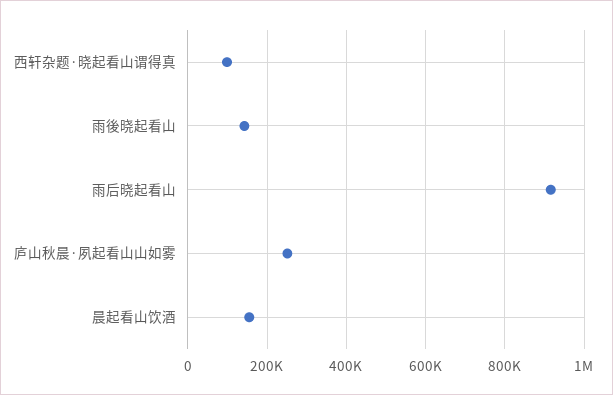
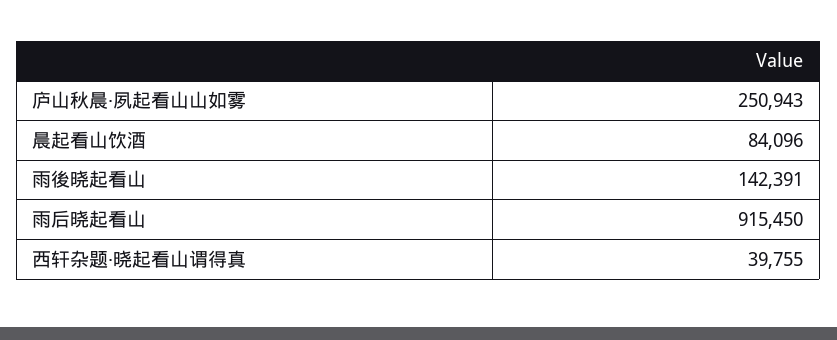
  {
-   "西轩杂题·晓起看山谓得真": 100000,
+   "西轩杂题·晓起看山谓得真": 39755,
    "雨後晓起看山": 142391,
    "雨后晓起看山": 915450,
    "庐山秋晨·夙起看山山如雾": 250943,
-   "晨起看山饮酒": 160000
+   "晨起看山饮酒": 84096
  }

